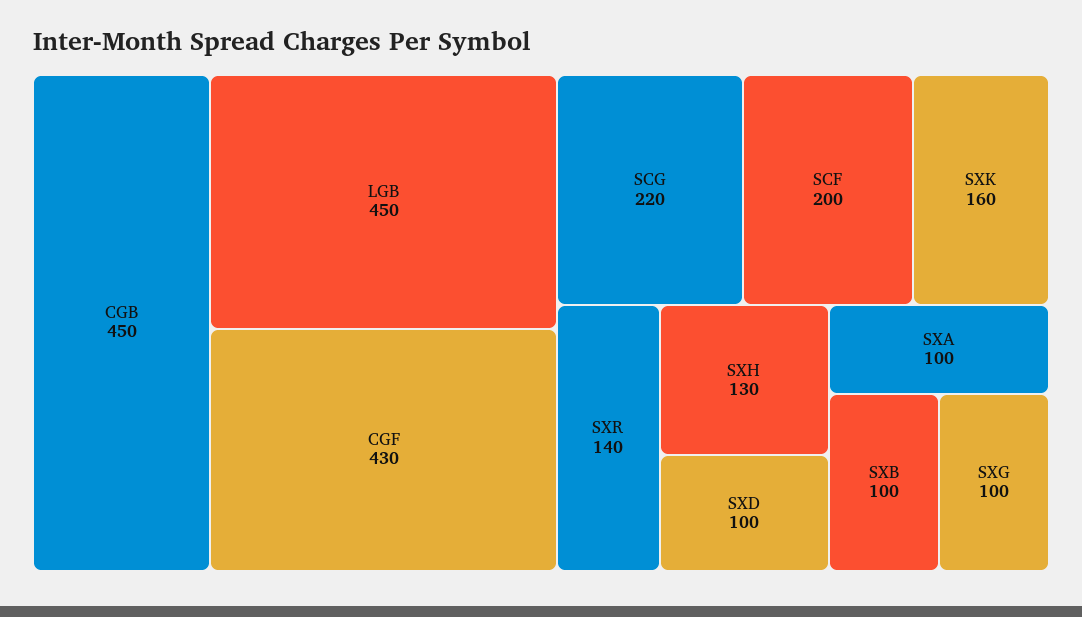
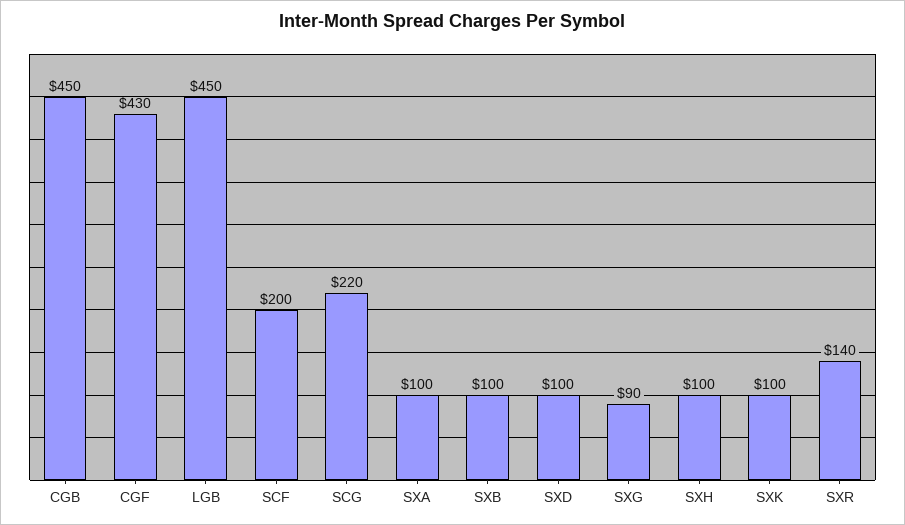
  {
    "CGB": 450,
    "LGB": 450,
    "CGF": 430,
    "SCG": 220,
    "SCF": 200,
-   "SXK": 160,
+   "SXK": 100,
    "SXR": 140,
-   "SXH": 130,
+   "SXH": 100,
    "SXD": 100,
    "SXA": 100,
    "SXB": 100,
-   "SXG": 100
+   "SXG": 90
  }

